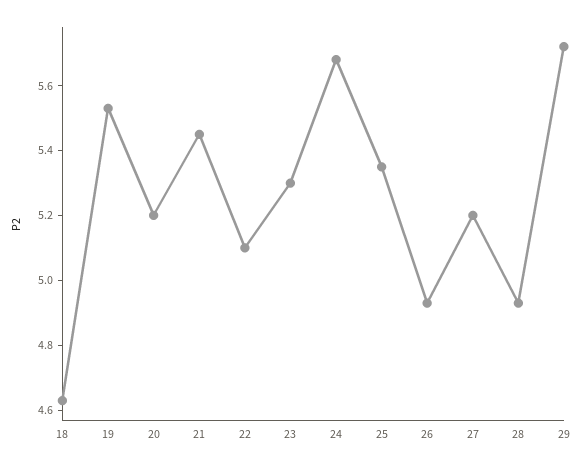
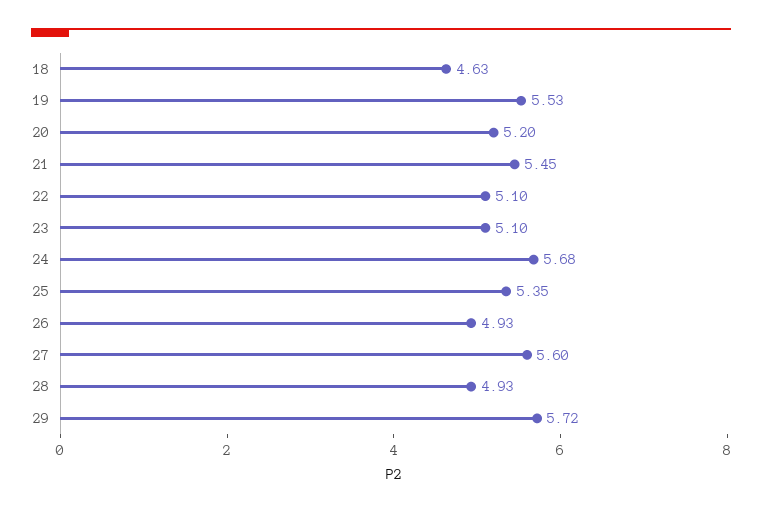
  {
    "18": 4.63,
    "19": 5.53,
    "20": 5.2,
    "21": 5.45,
    "22": 5.1,
-   "23": 5.3,
+   "23": 5.1,
    "24": 5.68,
    "25": 5.35,
    "26": 4.93,
-   "27": 5.2,
+   "27": 5.6,
    "28": 4.93,
    "29": 5.72
  }

